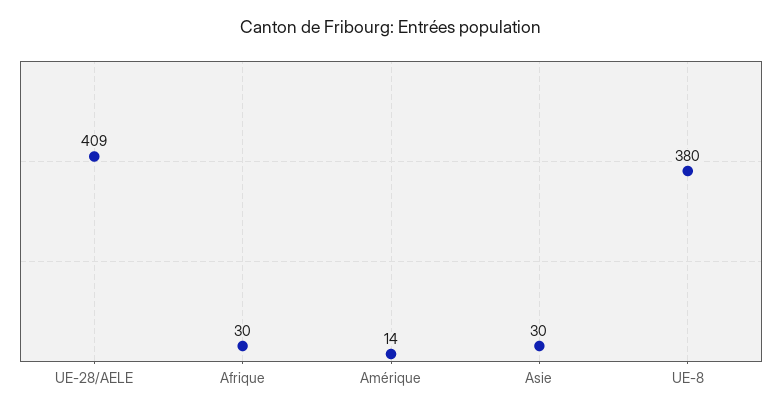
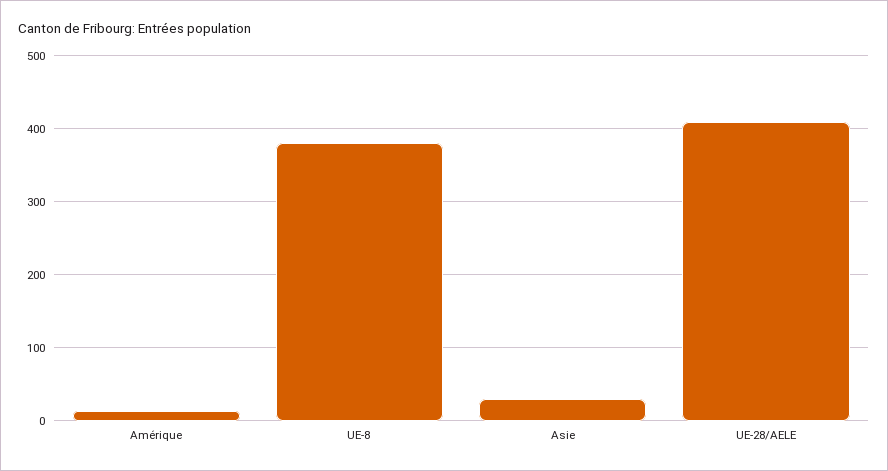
  {
    "UE-28/AELE": 409,
-   "Afrique": 30,
    "Amérique": 14,
    "Asie": 30,
    "UE-8": 380
  }

